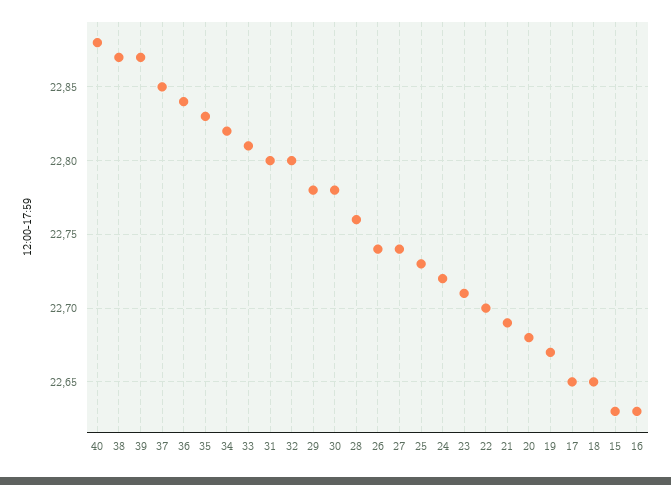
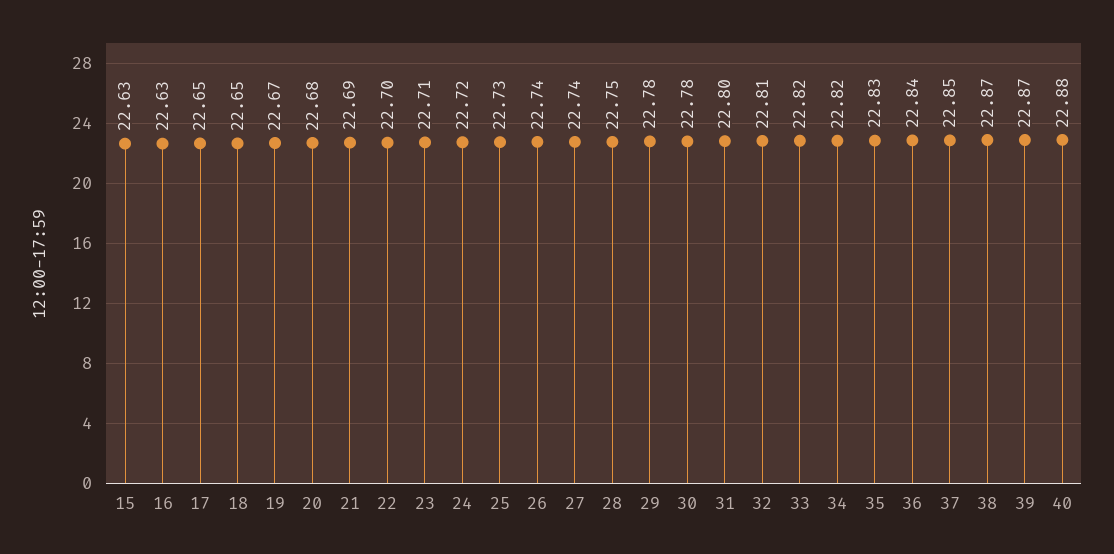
  {
    "40": 22.88,
    "38": 22.87,
    "39": 22.87,
    "37": 22.85,
    "36": 22.84,
    "35": 22.83,
    "34": 22.82,
-   "33": 22.81,
+   "33": 22.82,
    "31": 22.8,
-   "32": 22.8,
+   "32": 22.81,
    "29": 22.78,
    "30": 22.78,
-   "28": 22.76,
+   "28": 22.75,
    "26": 22.74,
    "27": 22.74,
    "25": 22.73,
    "24": 22.72,
    "23": 22.71,
    "22": 22.7,
    "21": 22.69,
    "20": 22.68,
    "19": 22.67,
    "17": 22.65,
    "18": 22.65,
    "15": 22.63,
    "16": 22.63
  }

